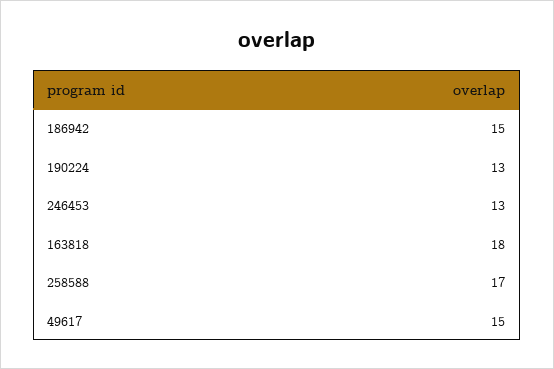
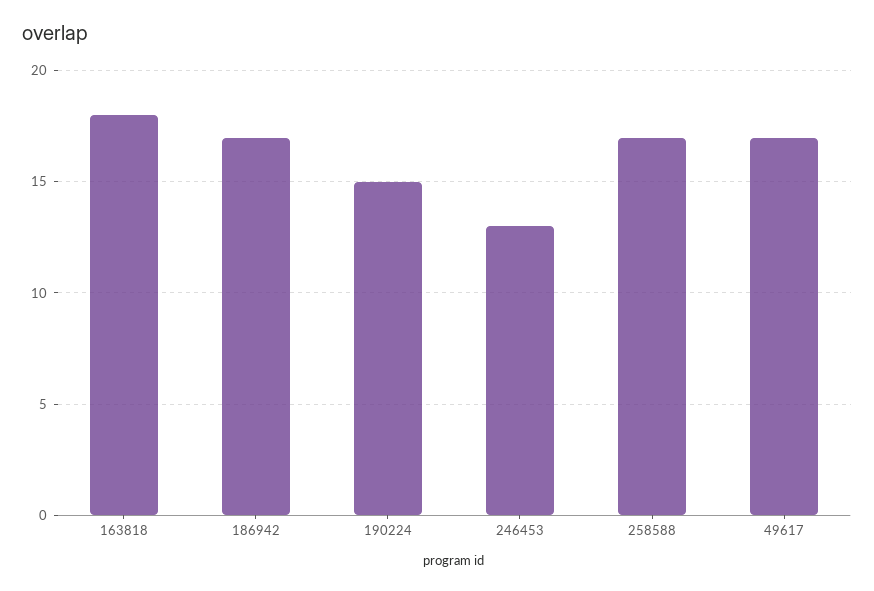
  {
-   "186942": 15,
+   "186942": 17,
-   "190224": 13,
+   "190224": 15,
    "246453": 13,
    "163818": 18,
    "258588": 17,
-   "49617": 15
+   "49617": 17
  }

